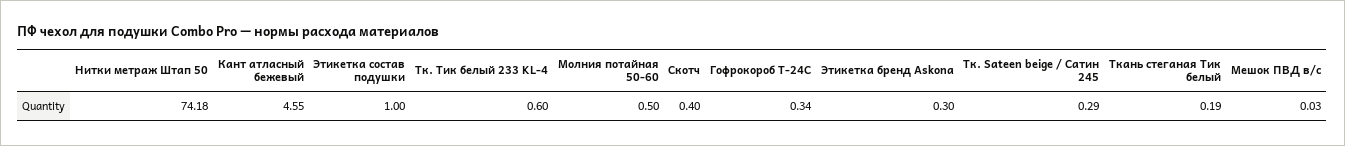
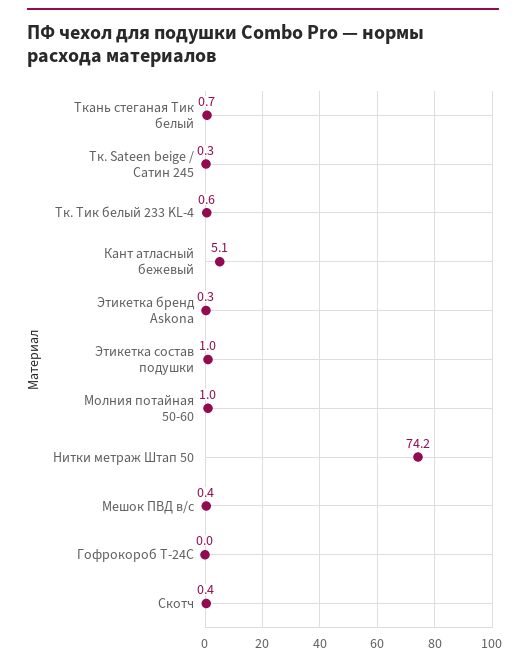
  {
    "Нитки метраж Штап 50": 74.18,
-   "Кант атласный бежевый": 4.55,
+   "Кант атласный бежевый": 5.1,
    "Этикетка состав подушки": 1,
    "Тк. Тик белый 233 KL-4": 0.6,
-   "Молния потайная 50-60": 0.5,
+   "Молния потайная 50-60": 1,
    "Скотч": 0.4,
-   "Гофрокороб Т-24C": 0.34,
+   "Гофрокороб Т-24C": 0,
    "Этикетка бренд Askona": 0.3,
    "Тк. Sateen beige / Сатин 245": 0.29,
-   "Ткань стеганая Тик белый": 0.19,
+   "Ткань стеганая Тик белый": 0.7,
-   "Мешок ПВД в/с": 0.03
+   "Мешок ПВД в/с": 0.4
  }

